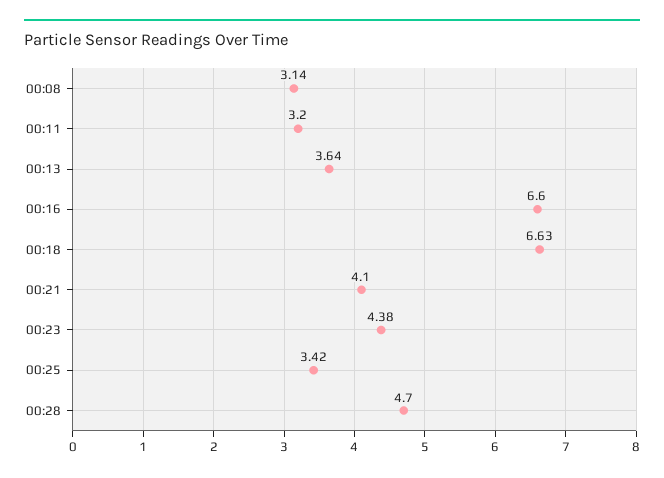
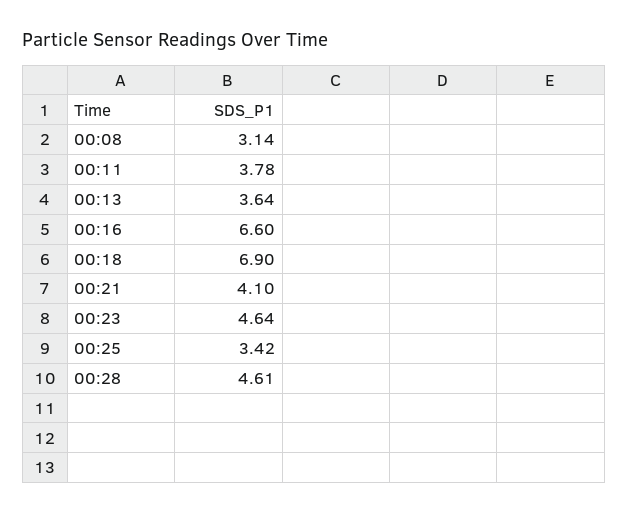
  {
    "00:08": 3.14,
-   "00:11": 3.2,
+   "00:11": 3.78,
    "00:13": 3.64,
    "00:16": 6.6,
-   "00:18": 6.63,
+   "00:18": 6.9,
    "00:21": 4.1,
-   "00:23": 4.38,
+   "00:23": 4.64,
    "00:25": 3.42,
-   "00:28": 4.7
+   "00:28": 4.61
  }

